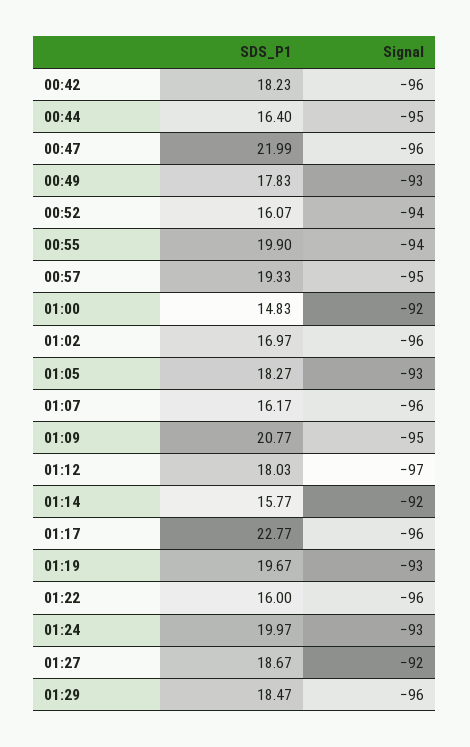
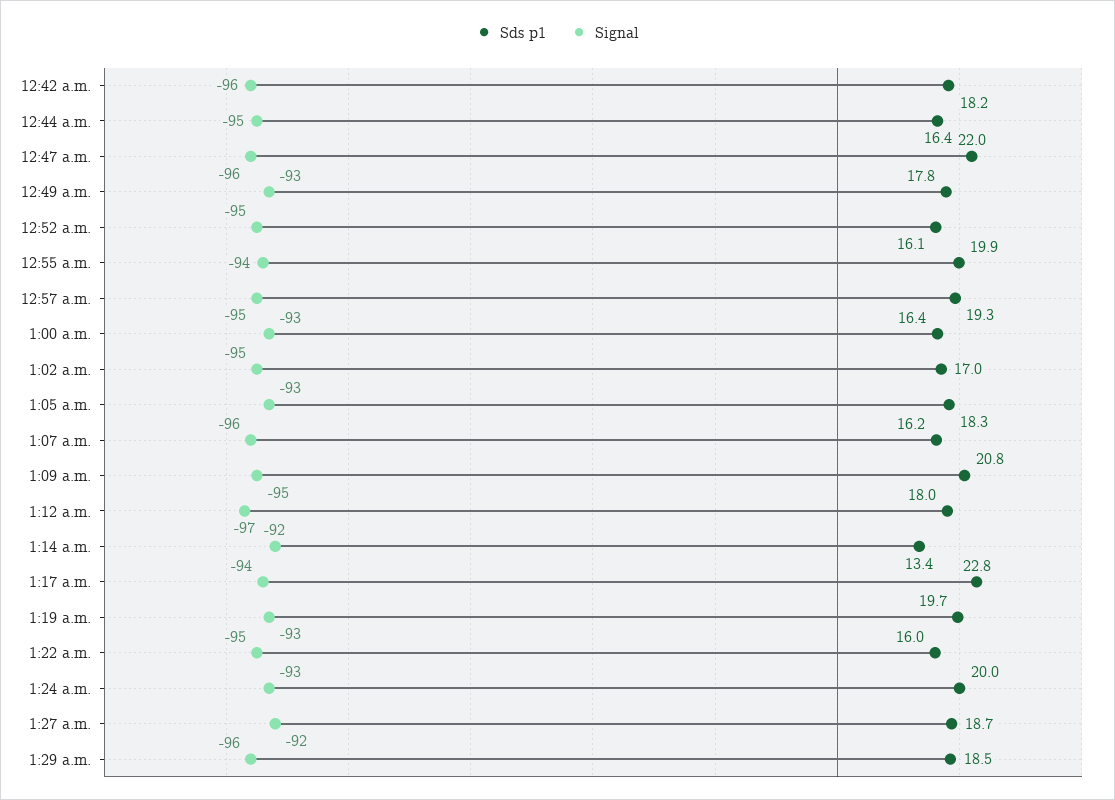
  {
    "SDS_P1": {
      "00:42": 18.23,
      "00:44": 16.4,
      "00:47": 21.99,
      "00:49": 17.83,
      "00:52": 16.07,
      "00:55": 19.9,
      "00:57": 19.33,
-     "01:00": 14.83,
+     "01:00": 16.4,
      "01:02": 16.97,
      "01:05": 18.27,
      "01:07": 16.17,
      "01:09": 20.77,
      "01:12": 18.03,
-     "01:14": 15.77,
+     "01:14": 13.4,
      "01:17": 22.77,
      "01:19": 19.67,
      "01:22": 16,
      "01:24": 19.97,
      "01:27": 18.67,
      "01:29": 18.47
    },
    "Signal": {
      "00:42": -96,
      "00:44": -95,
      "00:47": -96,
      "00:49": -93,
-     "00:52": -94,
+     "00:52": -95,
      "00:55": -94,
      "00:57": -95,
-     "01:00": -92,
+     "01:00": -93,
-     "01:02": -96,
+     "01:02": -95,
      "01:05": -93,
      "01:07": -96,
      "01:09": -95,
      "01:12": -97,
      "01:14": -92,
-     "01:17": -96,
+     "01:17": -94,
      "01:19": -93,
-     "01:22": -96,
+     "01:22": -95,
      "01:24": -93,
      "01:27": -92,
      "01:29": -96
    }
  }

